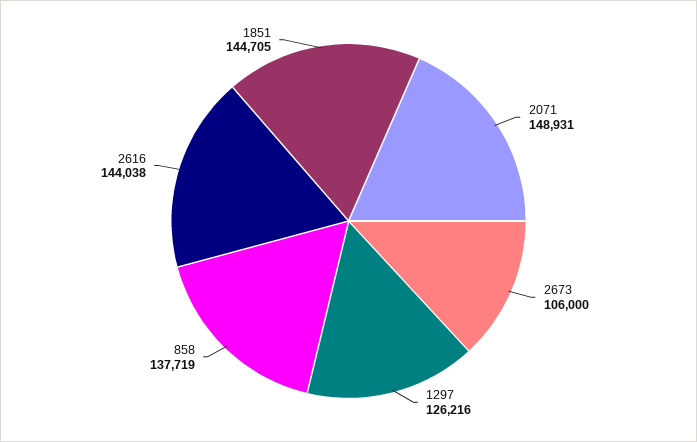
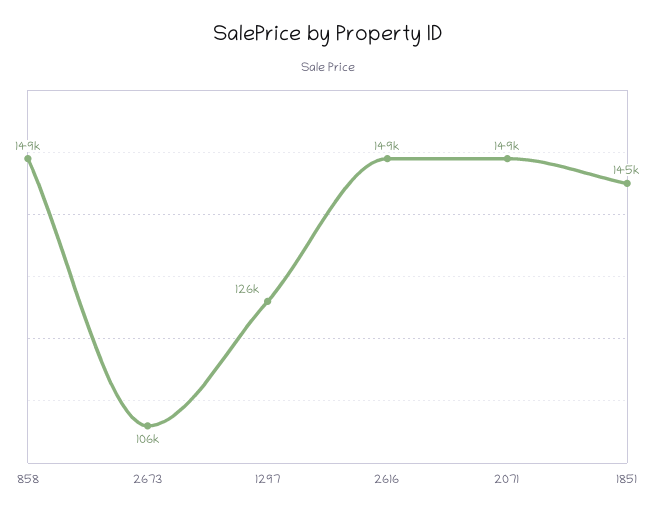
  {
    "2071": 148931,
    "2673": 106000,
    "1297": 126216,
-   "858": 137719,
+   "858": 149000,
-   "2616": 144038,
+   "2616": 149000,
    "1851": 144705
  }

